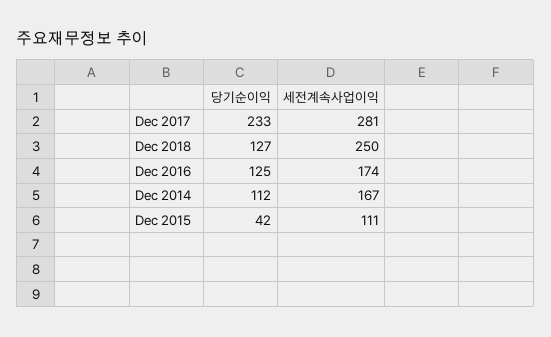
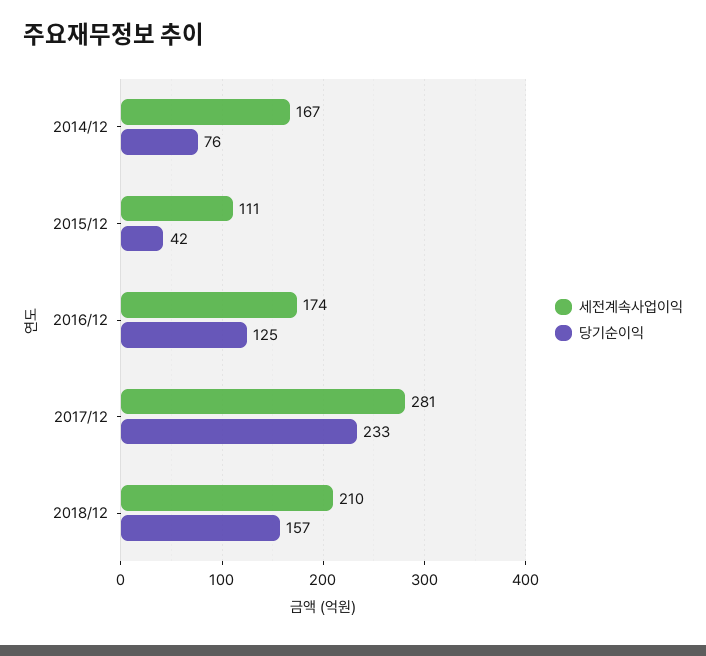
  {
    "당기순이익": {
      "Dec 2017": 233,
-     "Dec 2018": 127,
+     "Dec 2018": 157,
      "Dec 2016": 125,
-     "Dec 2014": 112,
+     "Dec 2014": 76,
      "Dec 2015": 42
    },
    "세전계속사업이익": {
      "Dec 2017": 281,
-     "Dec 2018": 250,
+     "Dec 2018": 210,
      "Dec 2016": 174,
      "Dec 2014": 167,
      "Dec 2015": 111
    }
  }

